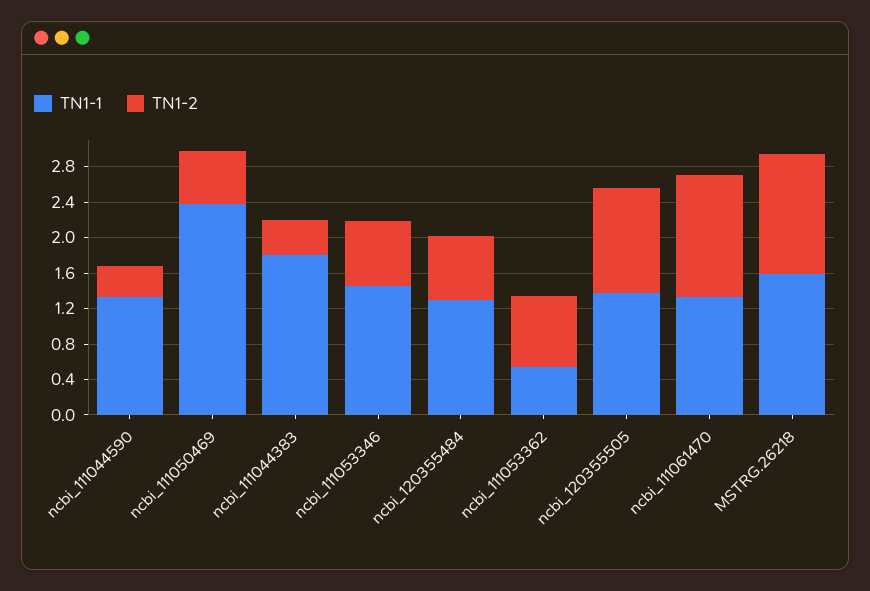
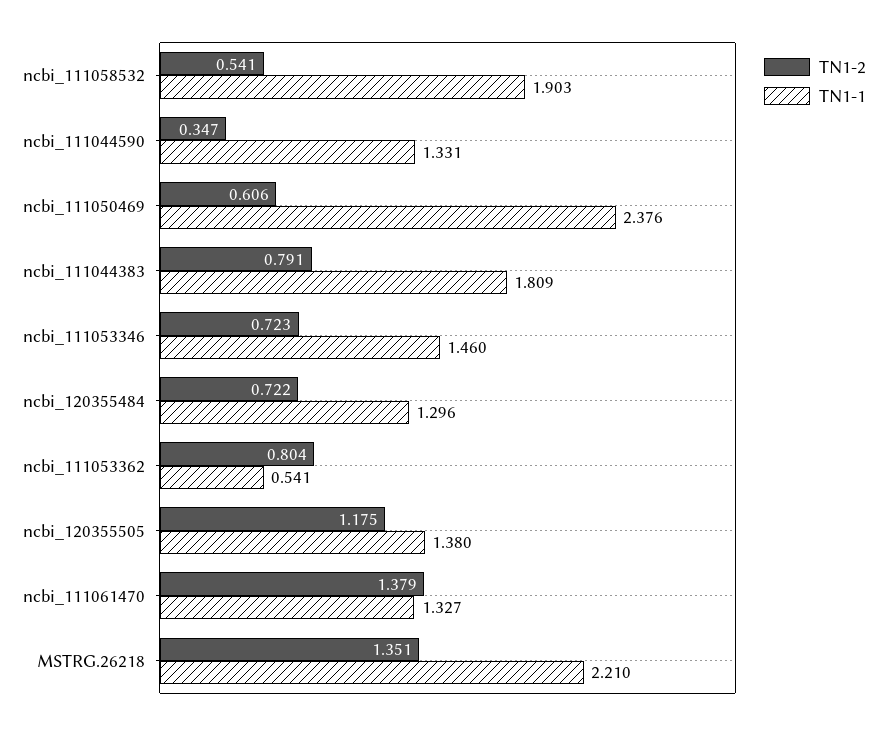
  {
    "TN1-1": {
      "ncbi_111044590": 1.331,
      "ncbi_111050469": 2.376,
      "ncbi_111044383": 1.809,
      "ncbi_111053346": 1.46,
      "ncbi_120355484": 1.296,
      "ncbi_111053362": 0.541,
      "ncbi_120355505": 1.38,
      "ncbi_111061470": 1.327,
-     "MSTRG.26218": 1.6
+     "MSTRG.26218": 2.21,
+     "ncbi_111058532": 1.903
    },
    "TN1-2": {
      "ncbi_111044590": 0.347,
      "ncbi_111050469": 0.606,
-     "ncbi_111044383": 0.4,
+     "ncbi_111044383": 0.791,
      "ncbi_111053346": 0.723,
      "ncbi_120355484": 0.722,
      "ncbi_111053362": 0.804,
      "ncbi_120355505": 1.175,
      "ncbi_111061470": 1.379,
-     "MSTRG.26218": 1.351
+     "MSTRG.26218": 1.351,
+     "ncbi_111058532": 0.541
    }
  }

